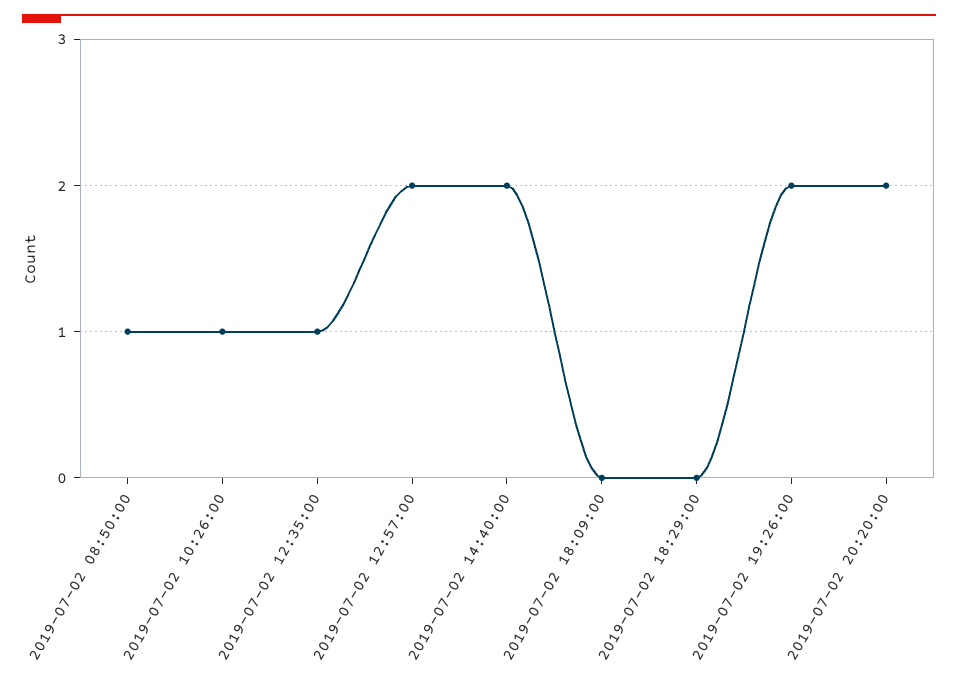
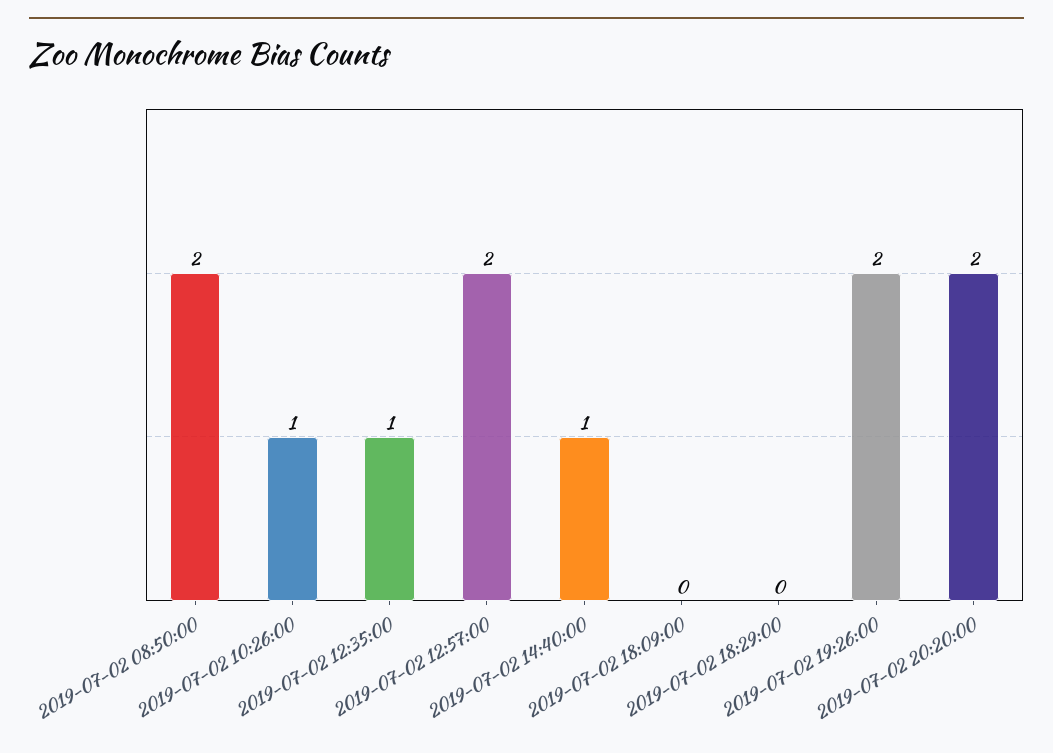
  {
-   "2019-07-02 08:50:00": 1,
+   "2019-07-02 08:50:00": 2,
    "2019-07-02 10:26:00": 1,
    "2019-07-02 12:35:00": 1,
    "2019-07-02 12:57:00": 2,
-   "2019-07-02 14:40:00": 2,
+   "2019-07-02 14:40:00": 1,
    "2019-07-02 18:09:00": 0,
    "2019-07-02 18:29:00": 0,
    "2019-07-02 19:26:00": 2,
    "2019-07-02 20:20:00": 2
  }

